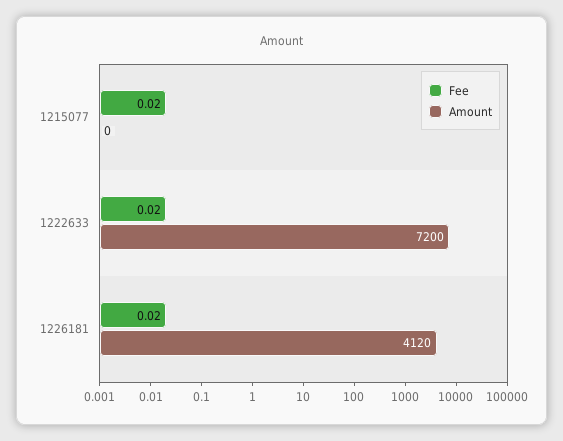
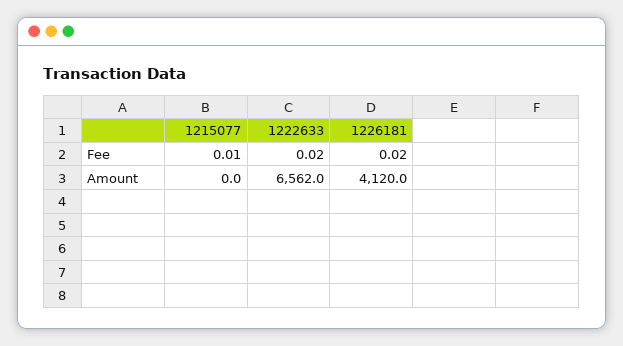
  {
    "Fee": {
-     "1215077": 0.02,
+     "1215077": 0.01,
      "1222633": 0.02,
      "1226181": 0.02
    },
    "Amount": {
      "1215077": 0,
-     "1222633": 7200,
+     "1222633": 6562,
      "1226181": 4120
    }
  }

